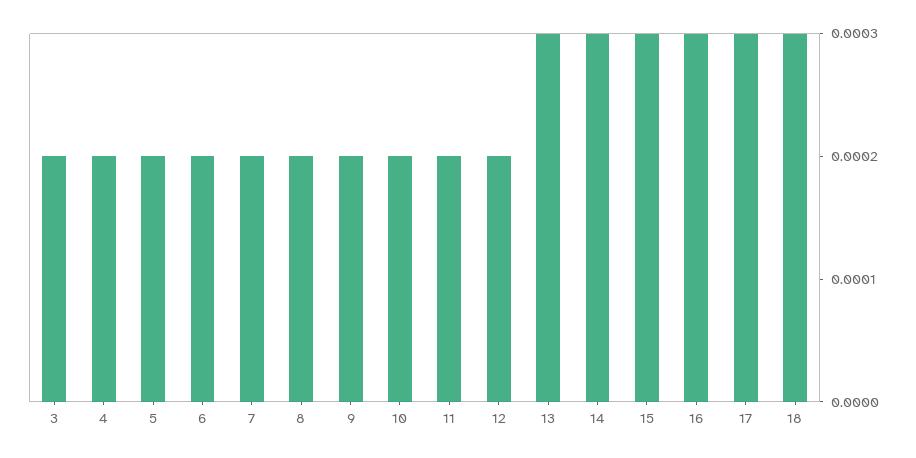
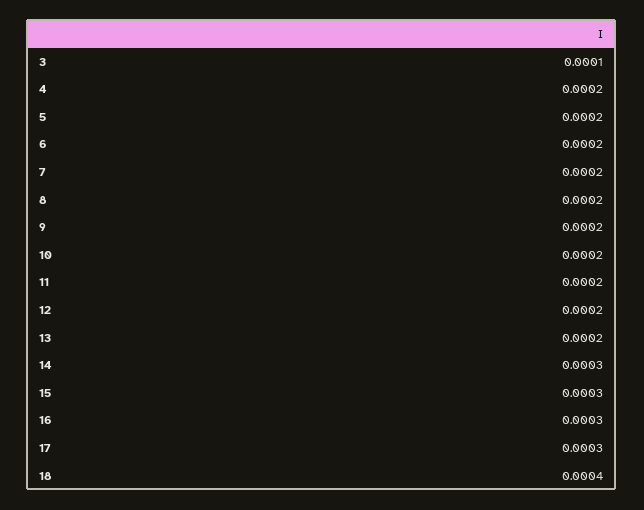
  {
-   "3": 0.0002,
+   "3": 0.0001,
    "4": 0.0002,
    "5": 0.0002,
    "6": 0.0002,
    "7": 0.0002,
    "8": 0.0002,
    "9": 0.0002,
    "10": 0.0002,
    "11": 0.0002,
    "12": 0.0002,
-   "13": 0.0003,
+   "13": 0.0002,
    "14": 0.0003,
    "15": 0.0003,
    "16": 0.0003,
    "17": 0.0003,
-   "18": 0.0003
+   "18": 0.0004
  }

